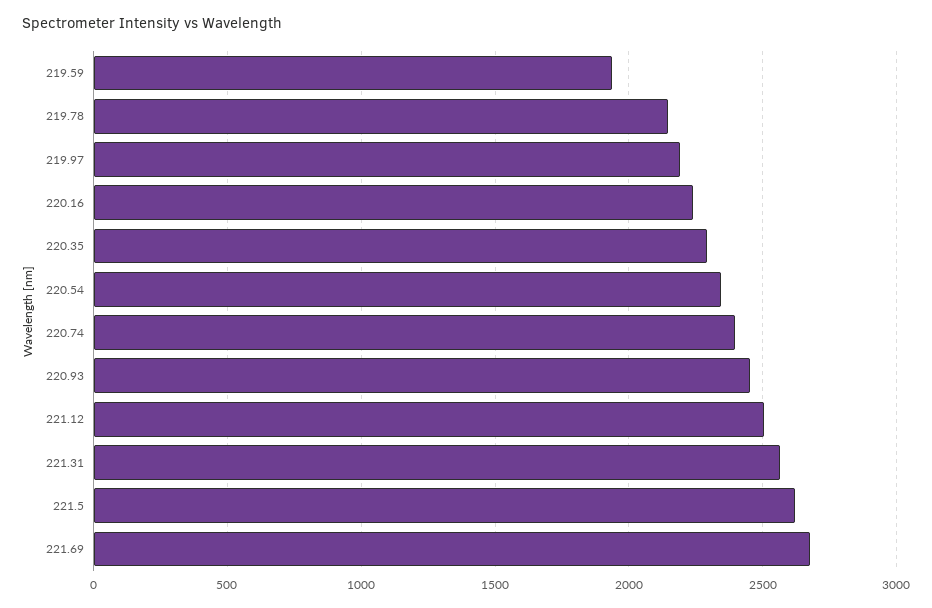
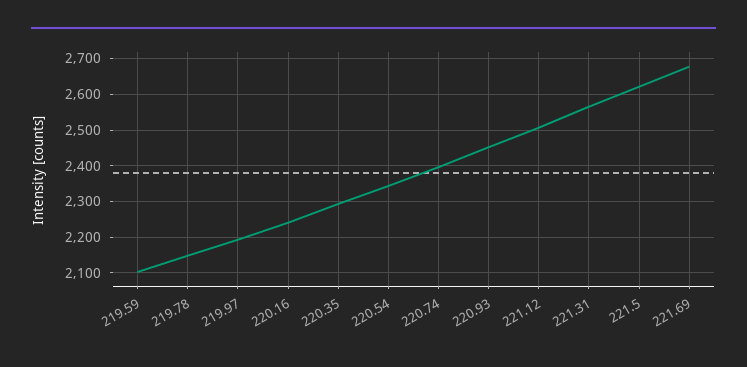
  {
-   "219.59": 1950,
+   "219.59": 2100,
    "219.78": 2140,
    "219.97": 2200,
    "220.16": 2240,
    "220.35": 2300,
    "220.54": 2340,
    "220.74": 2400,
    "220.93": 2460,
    "221.12": 2500,
    "221.31": 2560,
    "221.5": 2620,
    "221.69": 2680
  }

